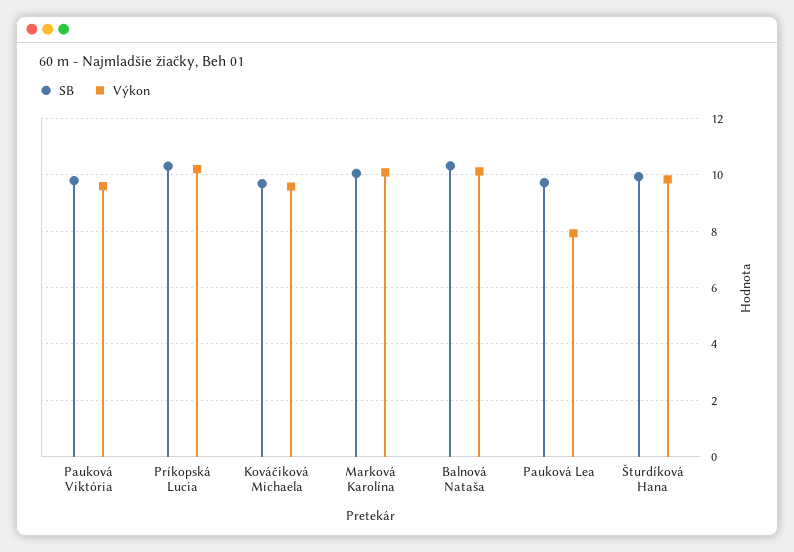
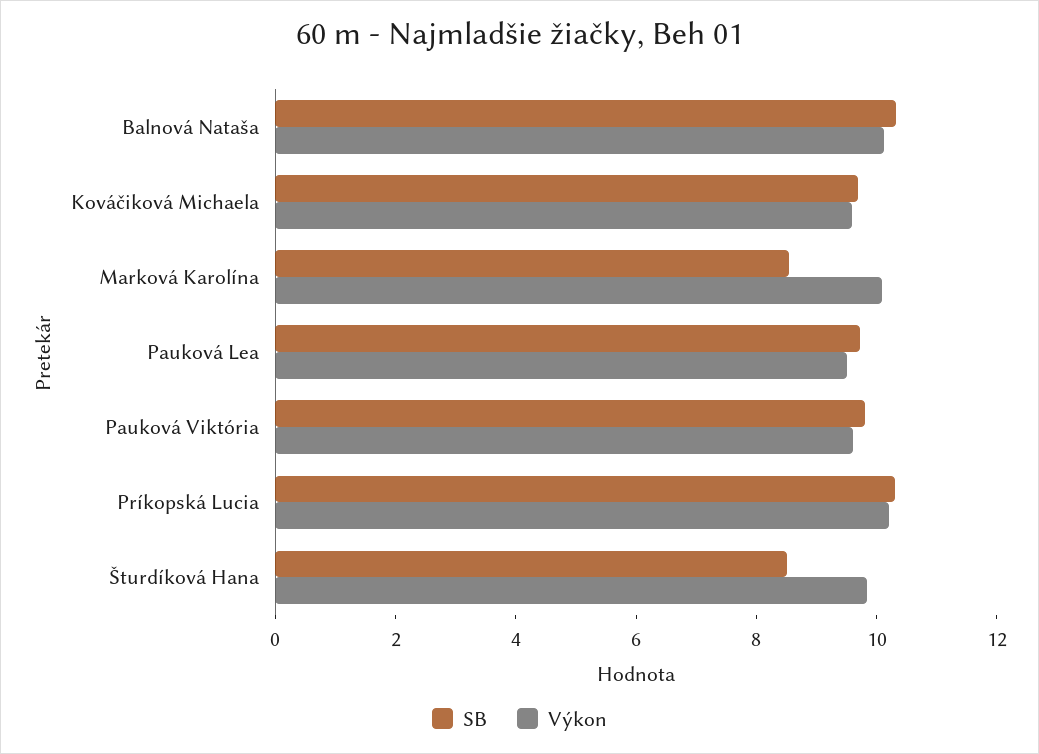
  {
    "SB": {
      "Pauková Viktória": 9.75,
      "Príkopská Lucia": 10.25,
      "Kováčiková Michaela": 9.75,
-     "Marková Karolína": 10,
+     "Marková Karolína": 8.5,
      "Balnová Nataša": 10.25,
      "Pauková Lea": 9.75,
-     "Šturdíková Hana": 10
+     "Šturdíková Hana": 8.5
    },
    "Výkon": {
      "Pauková Viktória": 9.5,
      "Príkopská Lucia": 10.25,
      "Kováčiková Michaela": 9.5,
      "Marková Karolína": 10,
      "Balnová Nataša": 10.25,
-     "Pauková Lea": 8,
+     "Pauková Lea": 9.5,
      "Šturdíková Hana": 9.75
    }
  }

